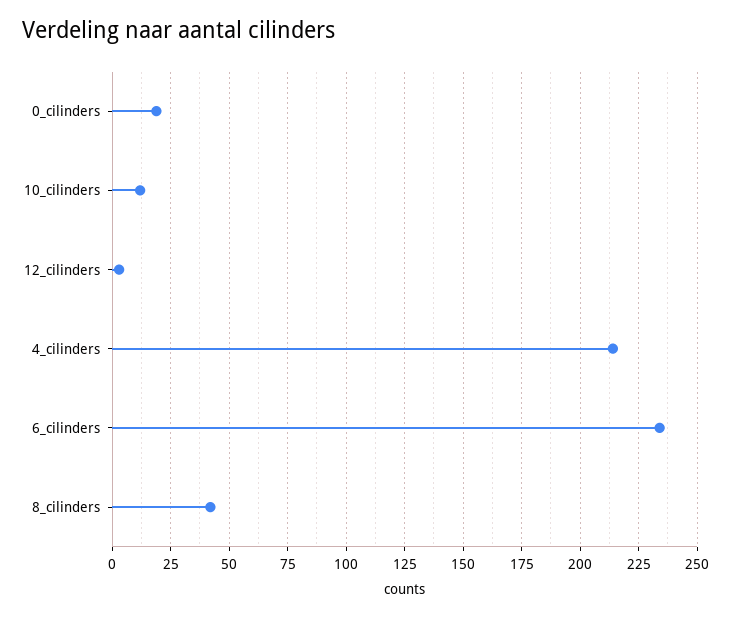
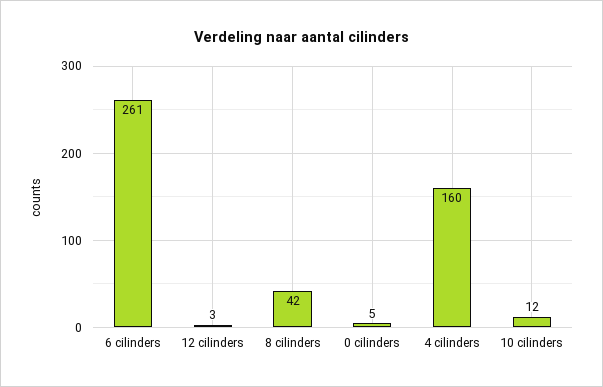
  {
-   "0_cilinders": 20,
+   "0_cilinders": 5,
    "10_cilinders": 12,
    "12_cilinders": 3,
-   "4_cilinders": 215,
+   "4_cilinders": 160,
-   "6_cilinders": 235,
+   "6_cilinders": 261,
    "8_cilinders": 42
  }

